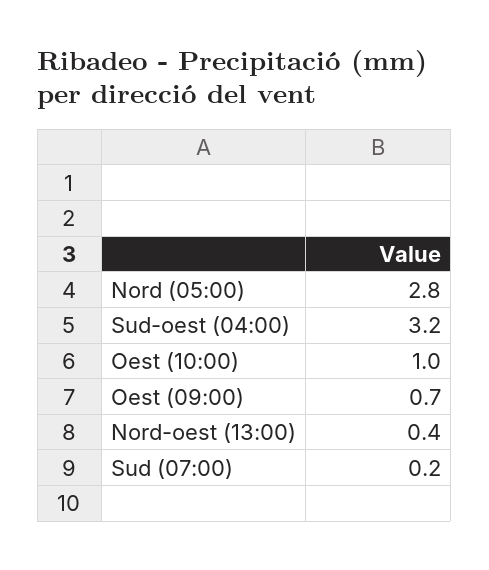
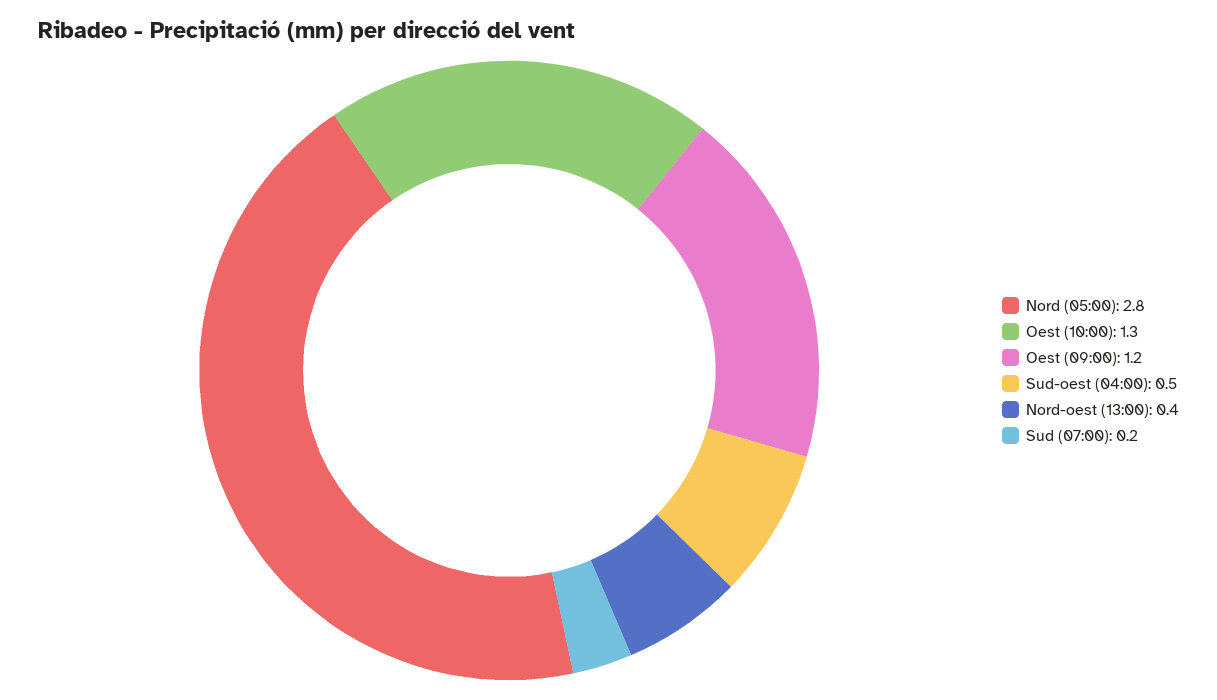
  {
    "Nord (05:00)": 2.8,
-   "Sud-oest (04:00)": 3.2,
+   "Sud-oest (04:00)": 0.5,
-   "Oest (10:00)": 1,
+   "Oest (10:00)": 1.3,
-   "Oest (09:00)": 0.7,
+   "Oest (09:00)": 1.2,
    "Nord-oest (13:00)": 0.4,
    "Sud (07:00)": 0.2
  }

